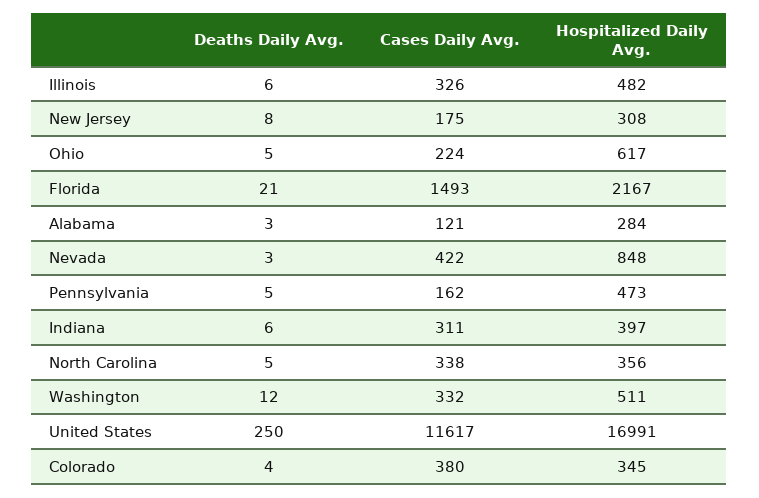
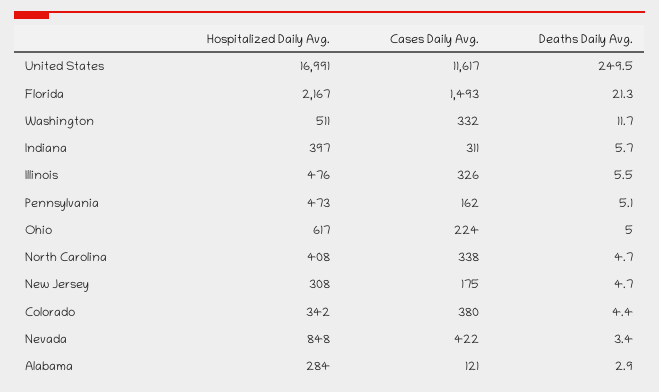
  {
    "Deaths Daily Avg.": {
      "Illinois": 5.5,
-     "New Jersey": 8,
+     "New Jersey": 4.7,
      "Ohio": 5,
      "Florida": 21.3,
      "Alabama": 2.9,
      "Nevada": 3.4,
      "Pennsylvania": 5.1,
      "Indiana": 5.7,
      "North Carolina": 4.7,
      "Washington": 11.7,
      "United States": 249.5,
      "Colorado": 4.4
    },
    "Cases Daily Avg.": {
      "Illinois": 326,
      "New Jersey": 175,
      "Ohio": 224,
      "Florida": 1493,
      "Alabama": 121,
      "Nevada": 422,
      "Pennsylvania": 162,
      "Indiana": 311,
      "North Carolina": 338,
      "Washington": 332,
      "United States": 11617,
      "Colorado": 380
    },
    "Hospitalized Daily Avg.": {
-     "Illinois": 482,
+     "Illinois": 476,
      "New Jersey": 308,
      "Ohio": 617,
      "Florida": 2167,
      "Alabama": 284,
      "Nevada": 848,
      "Pennsylvania": 473,
      "Indiana": 397,
-     "North Carolina": 356,
+     "North Carolina": 408,
      "Washington": 511,
      "United States": 16991,
-     "Colorado": 345
+     "Colorado": 342
    }
  }

